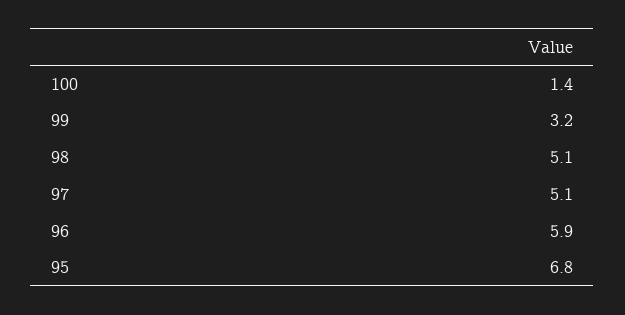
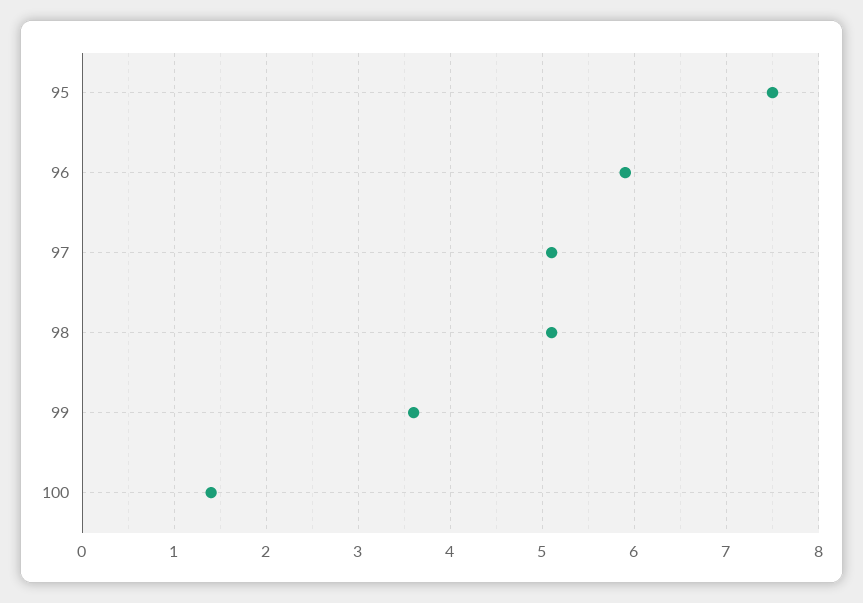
  {
    "100": 1.4,
-   "99": 3.2,
+   "99": 3.6,
    "98": 5.1,
    "97": 5.1,
    "96": 5.9,
-   "95": 6.8
+   "95": 7.5
  }

